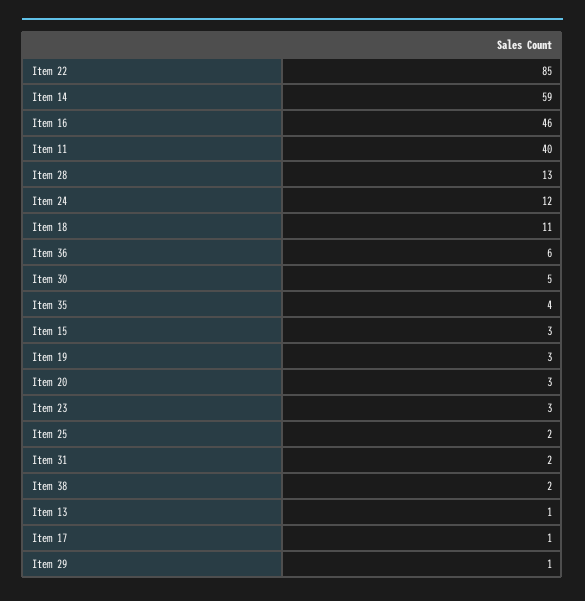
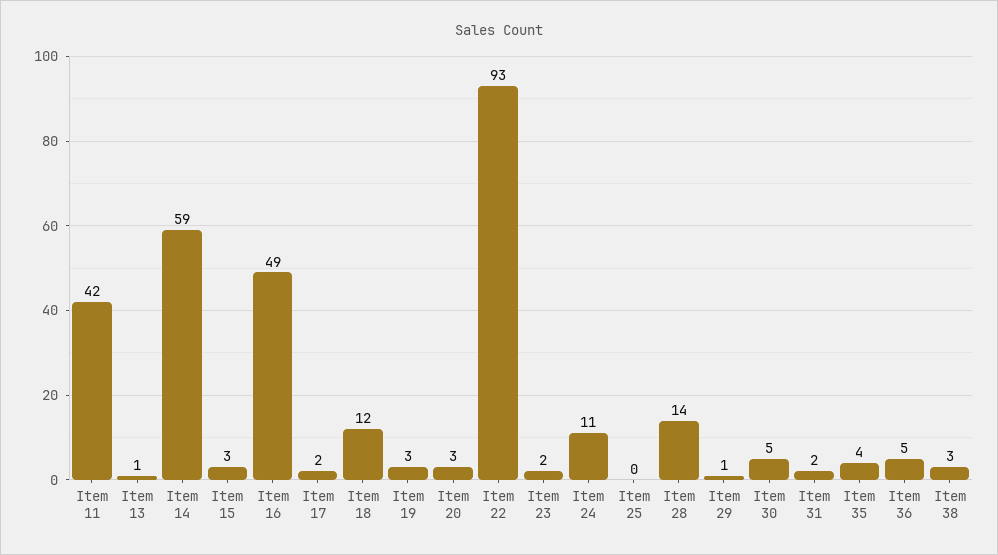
  {
-   "Item 22": 85,
+   "Item 22": 93,
    "Item 14": 59,
-   "Item 16": 46,
+   "Item 16": 49,
-   "Item 11": 40,
+   "Item 11": 42,
-   "Item 28": 13,
+   "Item 28": 14,
-   "Item 24": 12,
+   "Item 24": 11,
-   "Item 18": 11,
+   "Item 18": 12,
-   "Item 36": 6,
+   "Item 36": 5,
    "Item 30": 5,
    "Item 35": 4,
    "Item 15": 3,
    "Item 19": 3,
    "Item 20": 3,
-   "Item 23": 3,
+   "Item 23": 2,
-   "Item 25": 2,
+   "Item 25": 0,
    "Item 31": 2,
-   "Item 38": 2,
+   "Item 38": 3,
    "Item 13": 1,
-   "Item 17": 1,
+   "Item 17": 2,
    "Item 29": 1
  }

